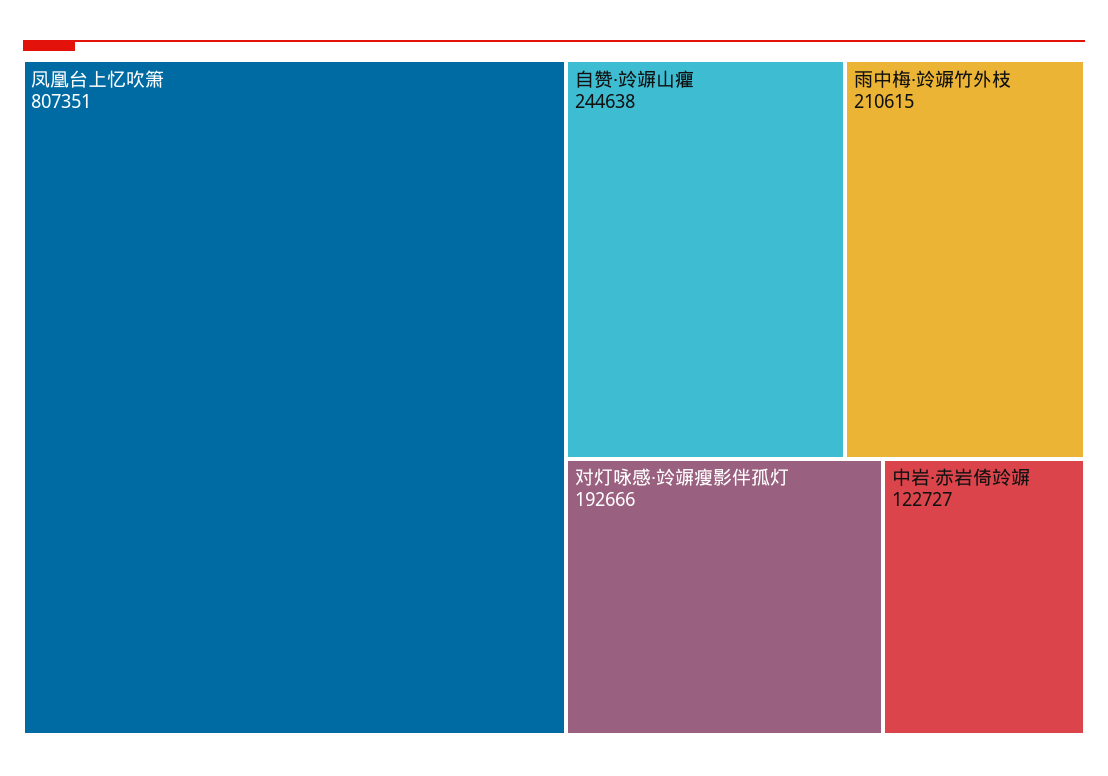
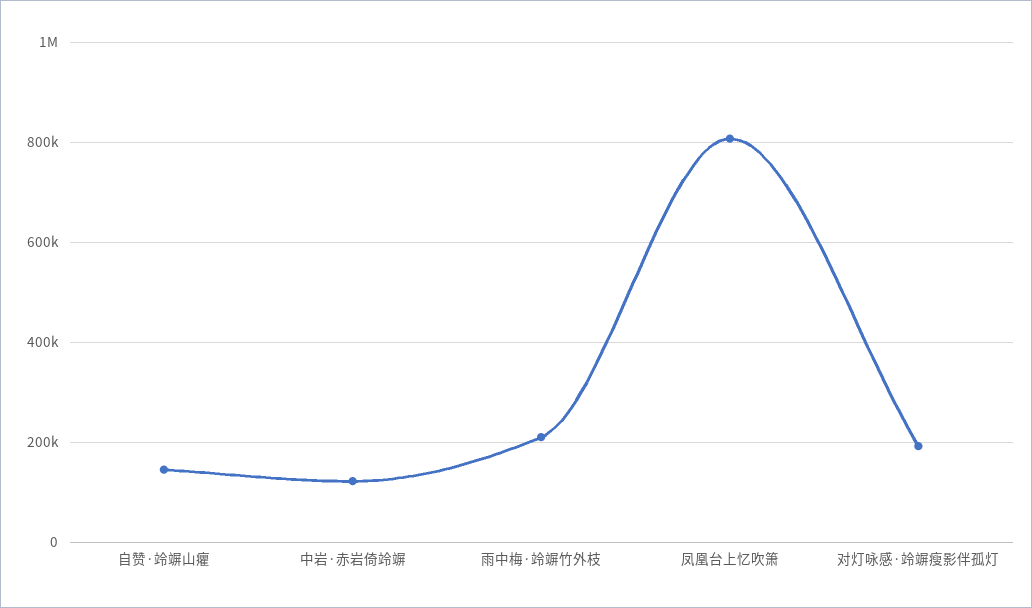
  {
    "凤凰台上忆吹箫": 807351,
-   "自赞·竛竮山癯": 244638,
+   "自赞·竛竮山癯": 140000,
    "雨中梅·竛竮竹外枝": 210615,
    "对灯咏感·竛竮瘦影伴孤灯": 192666,
    "中岩·赤岩倚竛竮": 122727
  }

